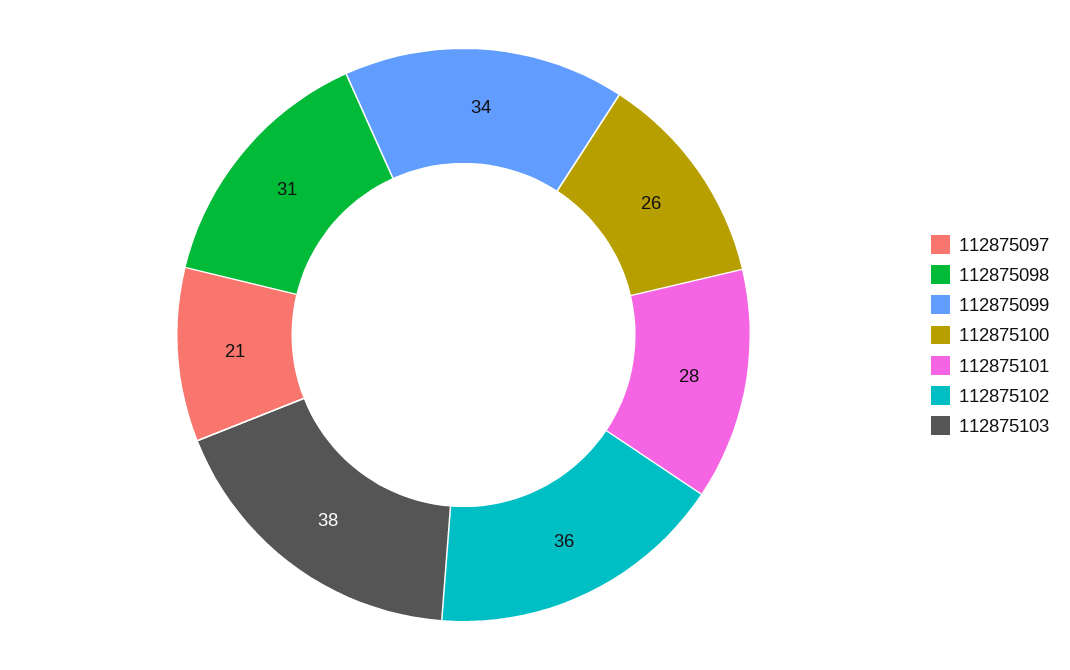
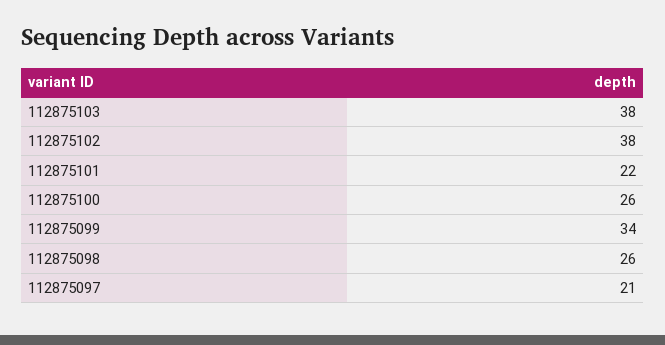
  {
    "112875097": 21,
-   "112875098": 31,
+   "112875098": 26,
    "112875099": 34,
    "112875100": 26,
-   "112875101": 28,
+   "112875101": 22,
-   "112875102": 36,
+   "112875102": 38,
    "112875103": 38
  }

